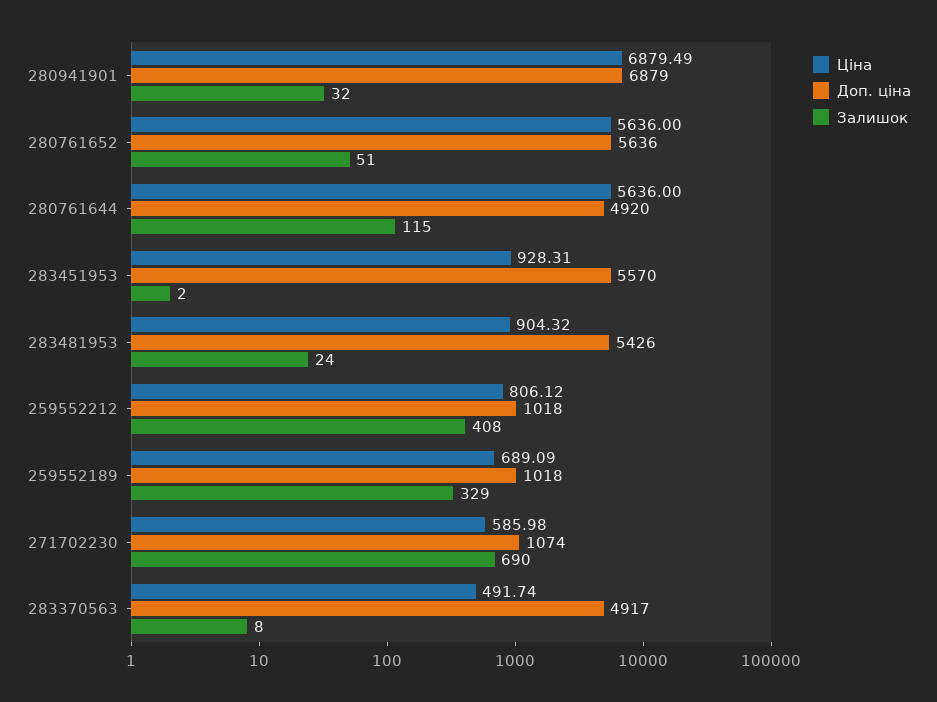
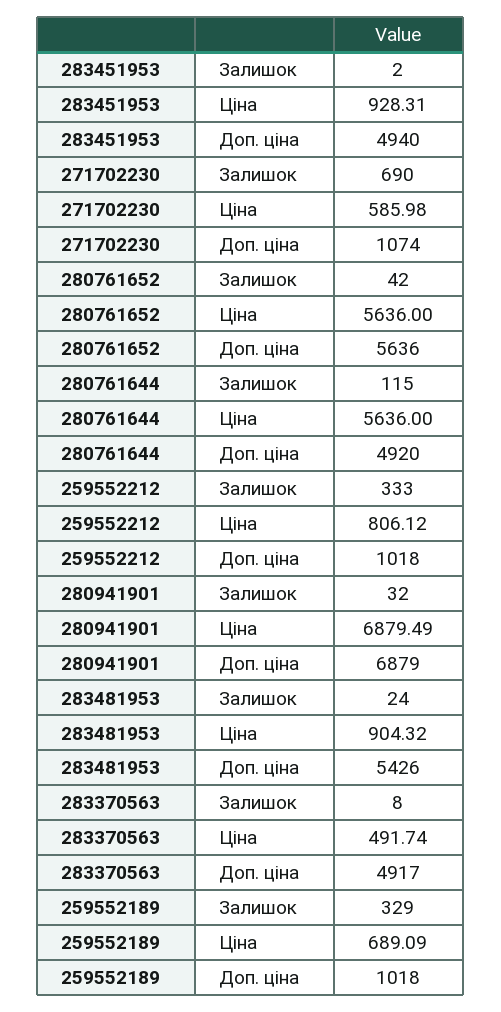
  {
    "Ціна": {
      "280941901": 6879.49,
      "280761652": 5636,
      "280761644": 5636,
      "283451953": 928.31,
      "283481953": 904.32,
      "259552212": 806.12,
      "259552189": 689.09,
      "271702230": 585.98,
      "283370563": 491.74
    },
    "Доп. ціна": {
      "280941901": 6879,
      "280761652": 5636,
      "280761644": 4920,
-     "283451953": 5570,
+     "283451953": 4940,
      "283481953": 5426,
      "259552212": 1018,
      "259552189": 1018,
      "271702230": 1074,
      "283370563": 4917
    },
    "Залишок": {
      "280941901": 32,
-     "280761652": 51,
+     "280761652": 42,
      "280761644": 115,
      "283451953": 2,
      "283481953": 24,
-     "259552212": 408,
+     "259552212": 333,
      "259552189": 329,
      "271702230": 690,
      "283370563": 8
    }
  }

